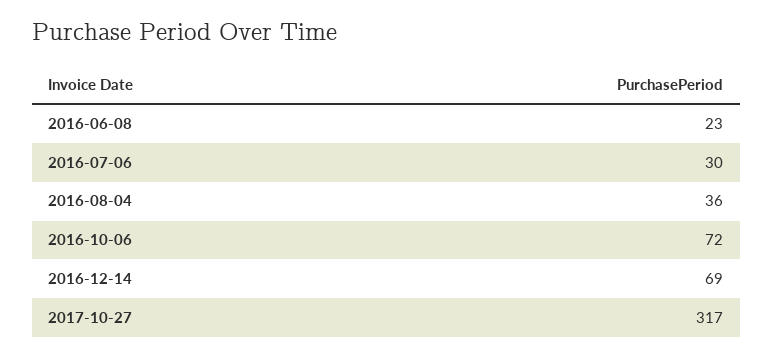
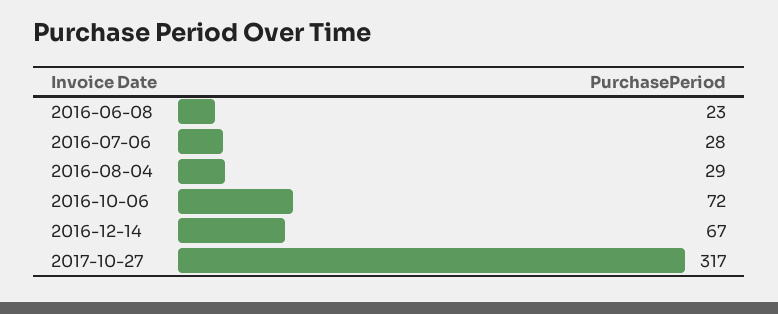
  {
    "2016-06-08": 23,
-   "2016-07-06": 30,
+   "2016-07-06": 28,
-   "2016-08-04": 36,
+   "2016-08-04": 29,
    "2016-10-06": 72,
-   "2016-12-14": 69,
+   "2016-12-14": 67,
    "2017-10-27": 317
  }

